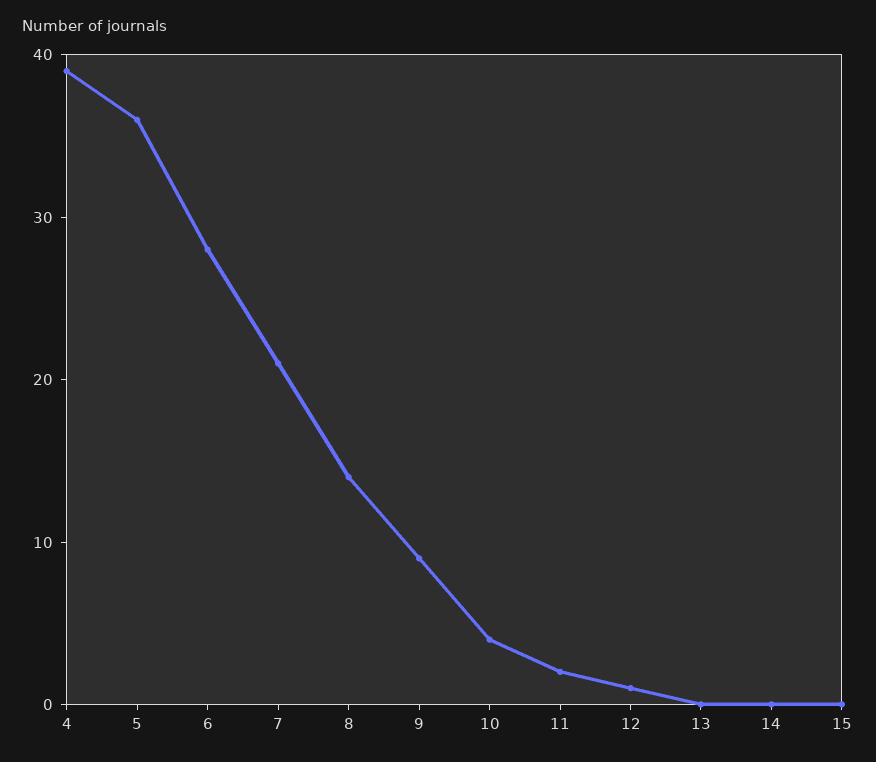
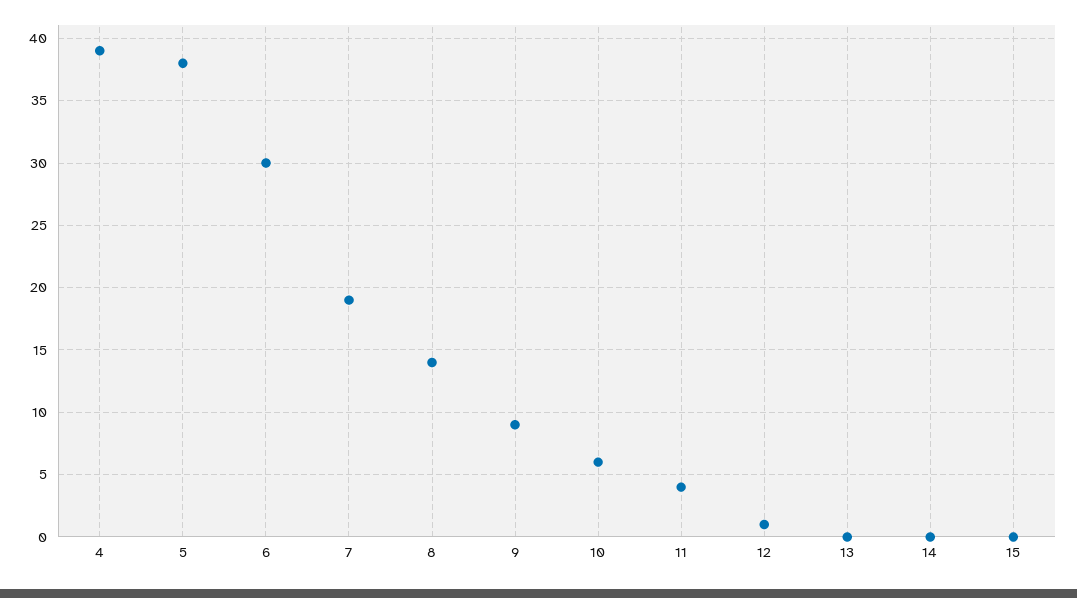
  {
    "4": 39,
-   "5": 36,
+   "5": 38,
-   "6": 28,
+   "6": 30,
-   "7": 21,
+   "7": 19,
    "8": 14,
    "9": 9,
-   "10": 4,
+   "10": 6,
-   "11": 2,
+   "11": 4,
    "12": 1,
    "13": 0,
    "14": 0,
    "15": 0
  }

